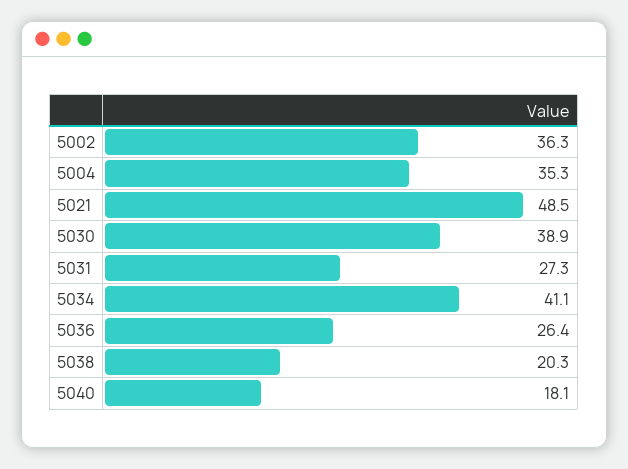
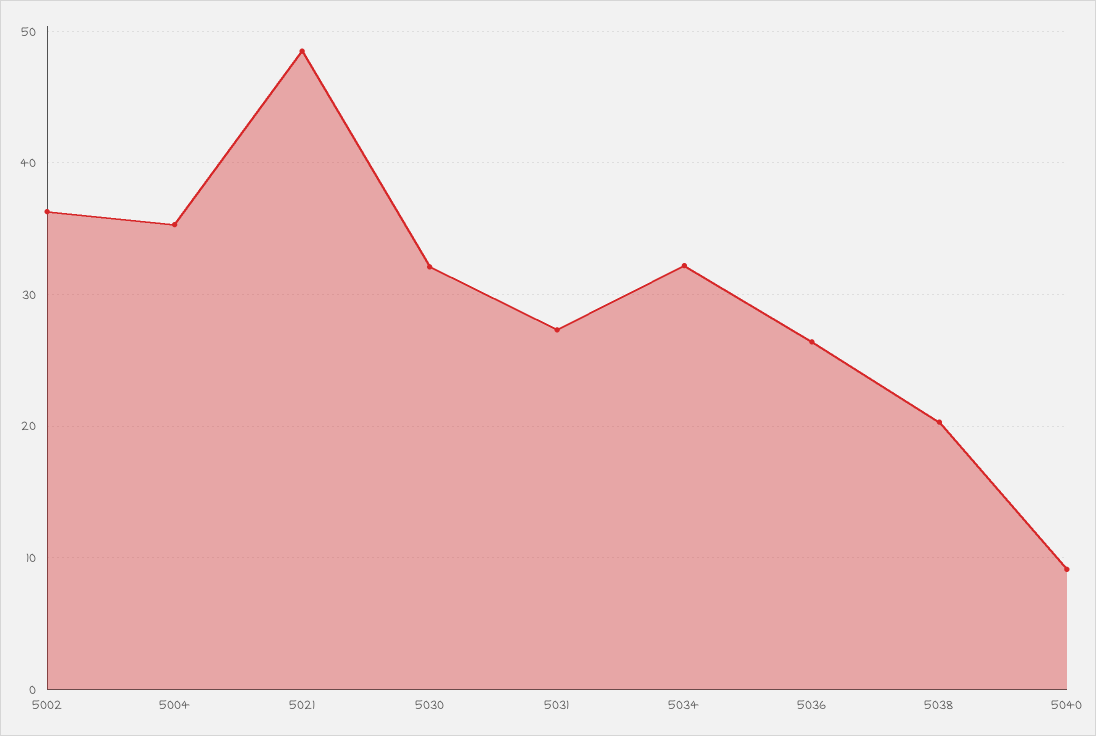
  {
    "5002": 36.3,
    "5004": 35.3,
    "5021": 48.5,
-   "5030": 38.9,
+   "5030": 32,
    "5031": 27.3,
-   "5034": 41.1,
+   "5034": 32,
    "5036": 26.4,
    "5038": 20.3,
-   "5040": 18.1
+   "5040": 9
  }

